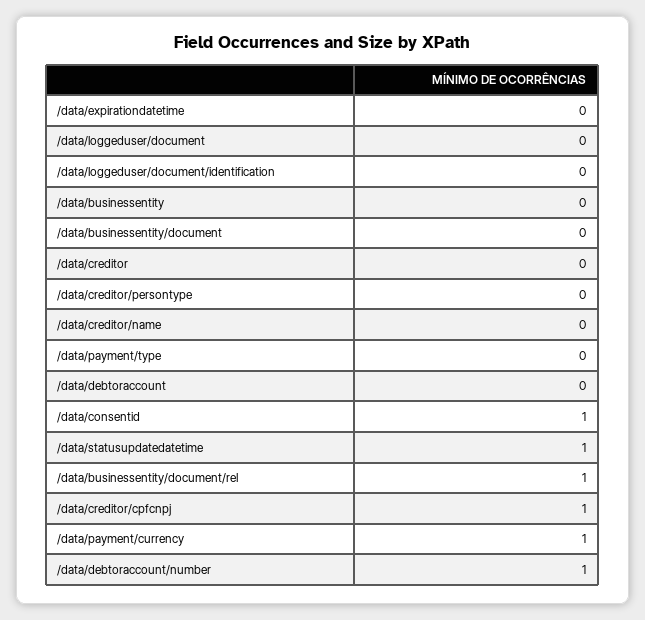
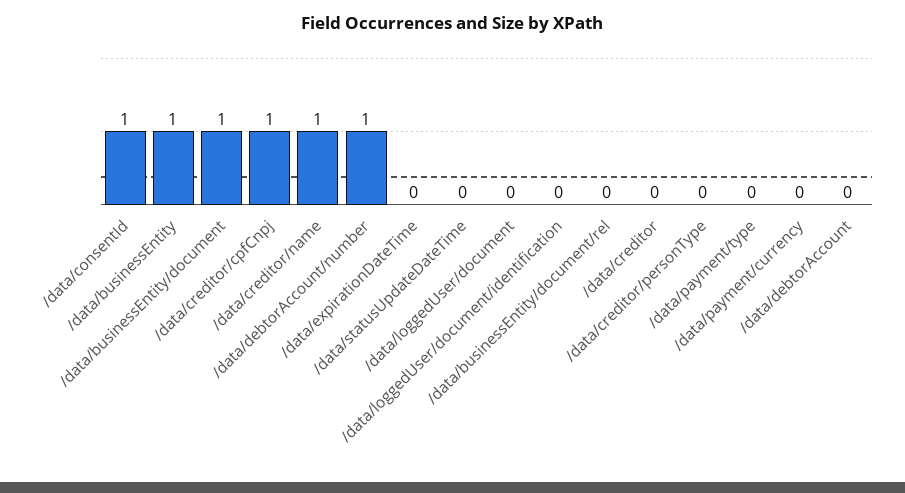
  {
    "/data/expirationdatetime": 0,
    "/data/loggeduser/document": 0,
    "/data/loggeduser/document/identification": 0,
-   "/data/businessentity": 0,
+   "/data/businessentity": 1,
-   "/data/businessentity/document": 0,
+   "/data/businessentity/document": 1,
    "/data/creditor": 0,
    "/data/creditor/persontype": 0,
-   "/data/creditor/name": 0,
+   "/data/creditor/name": 1,
    "/data/payment/type": 0,
    "/data/debtoraccount": 0,
    "/data/consentid": 1,
-   "/data/statusupdatedatetime": 1,
+   "/data/statusupdatedatetime": 0,
-   "/data/businessentity/document/rel": 1,
+   "/data/businessentity/document/rel": 0,
    "/data/creditor/cpfcnpj": 1,
-   "/data/payment/currency": 1,
+   "/data/payment/currency": 0,
    "/data/debtoraccount/number": 1
  }

